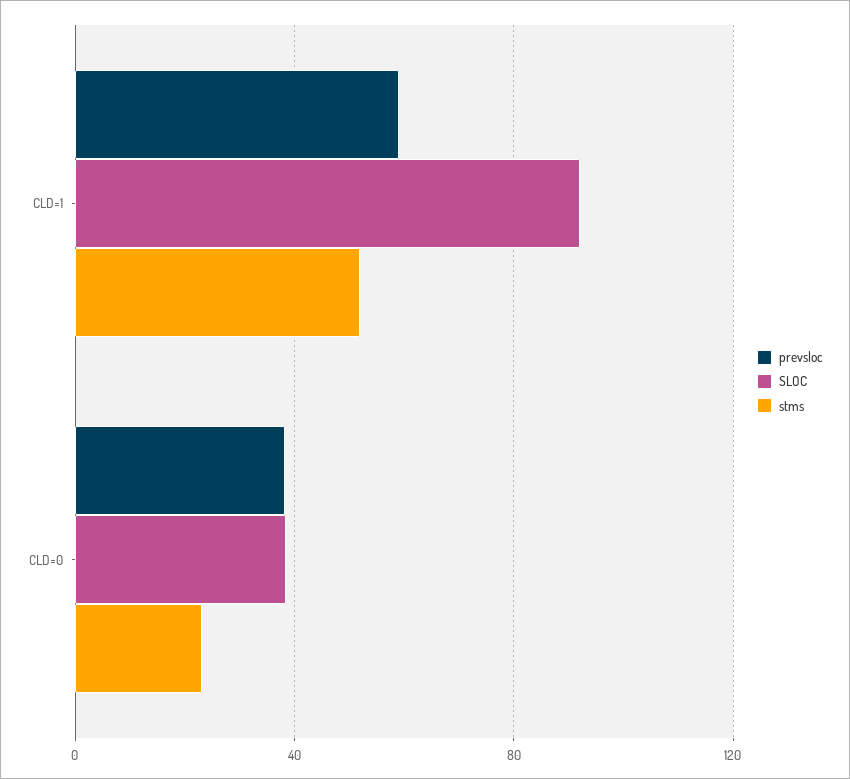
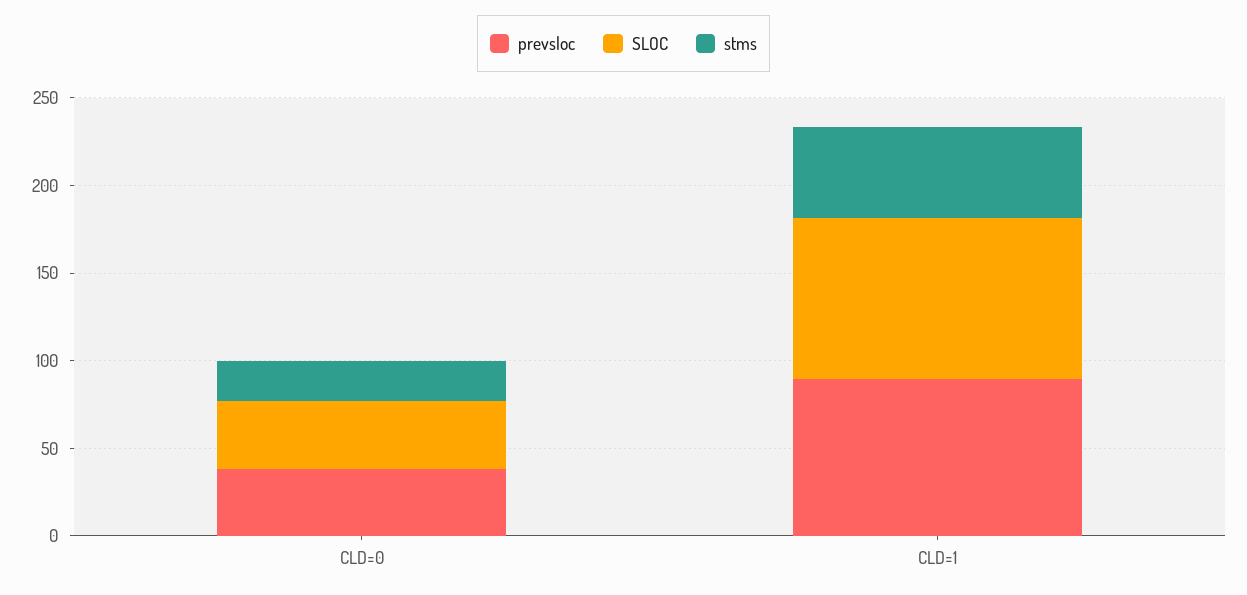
  {
    "prevsloc": {
-     "CLD=1": 60,
+     "CLD=1": 90,
      "CLD=0": 40
    },
    "SLOC": {
      "CLD=1": 90,
      "CLD=0": 40
    },
    "stms": {
      "CLD=1": 50,
      "CLD=0": 25
    }
  }

